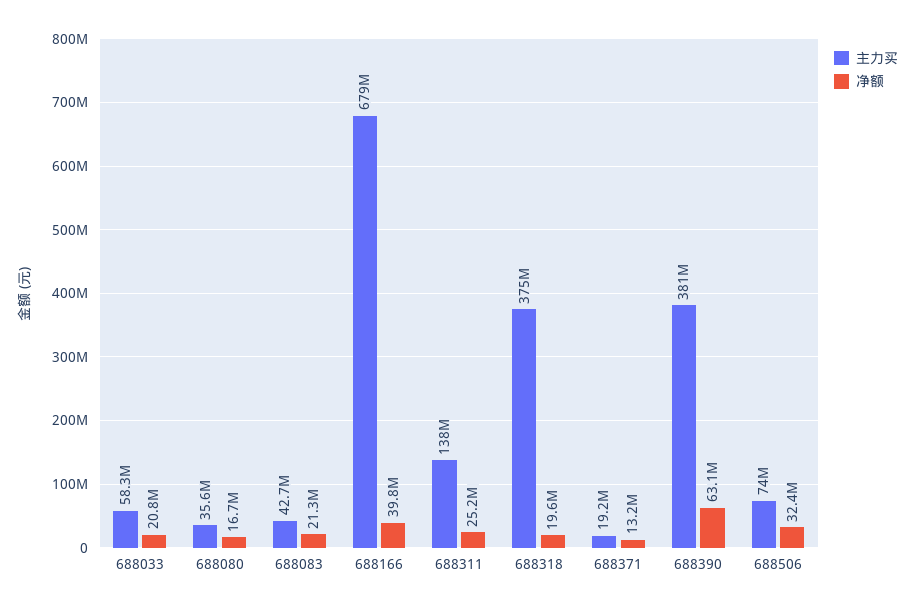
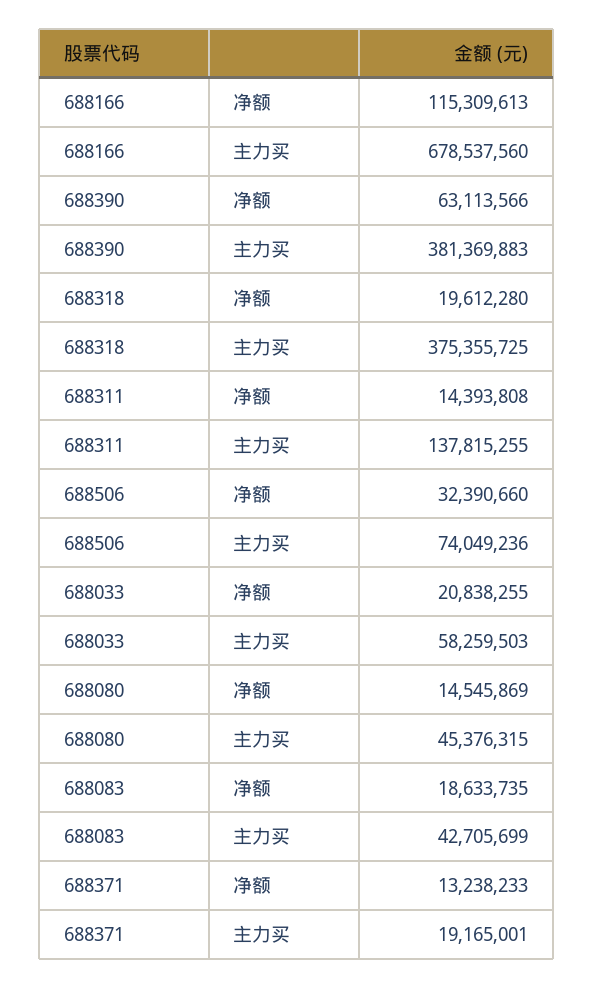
  {
    "主力买": {
      "688033": 58259503,
-     "688080": 35600000,
+     "688080": 45376315,
      "688083": 42705699,
      "688166": 678537560,
      "688311": 137815255,
      "688318": 375355725,
      "688371": 19165001,
      "688390": 381369883,
      "688506": 74049236
    },
    "净额": {
      "688033": 20838255,
-     "688080": 16700000,
+     "688080": 14545869,
-     "688083": 21300000,
+     "688083": 18633735,
-     "688166": 39800000,
+     "688166": 115309613,
-     "688311": 25200000,
+     "688311": 14393808,
      "688318": 19612280,
      "688371": 13238233,
      "688390": 63113566,
      "688506": 32390660
    }
  }

